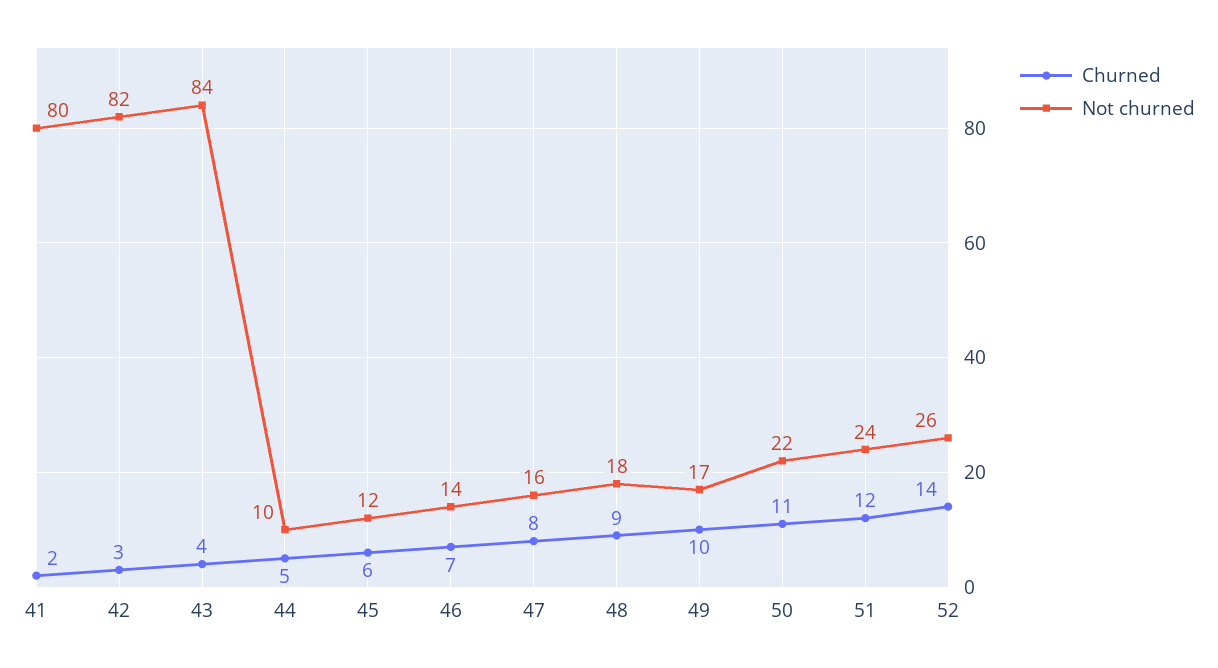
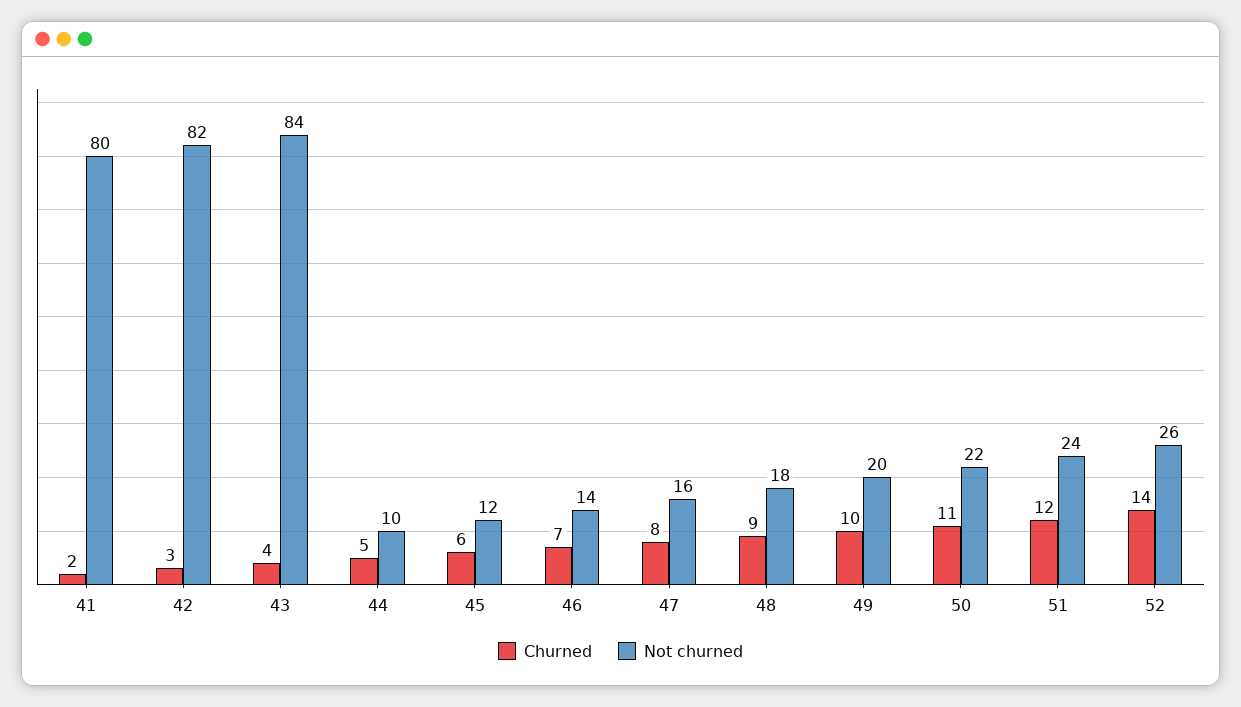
  {
    "Churned": {
      "41": 2,
      "42": 3,
      "43": 4,
      "44": 5,
      "45": 6,
      "46": 7,
      "47": 8,
      "48": 9,
      "49": 10,
      "50": 11,
      "51": 12,
      "52": 14
    },
    "Not churned": {
      "41": 80,
      "42": 82,
      "43": 84,
      "44": 10,
      "45": 12,
      "46": 14,
      "47": 16,
      "48": 18,
-     "49": 17,
+     "49": 20,
      "50": 22,
      "51": 24,
      "52": 26
    }
  }

